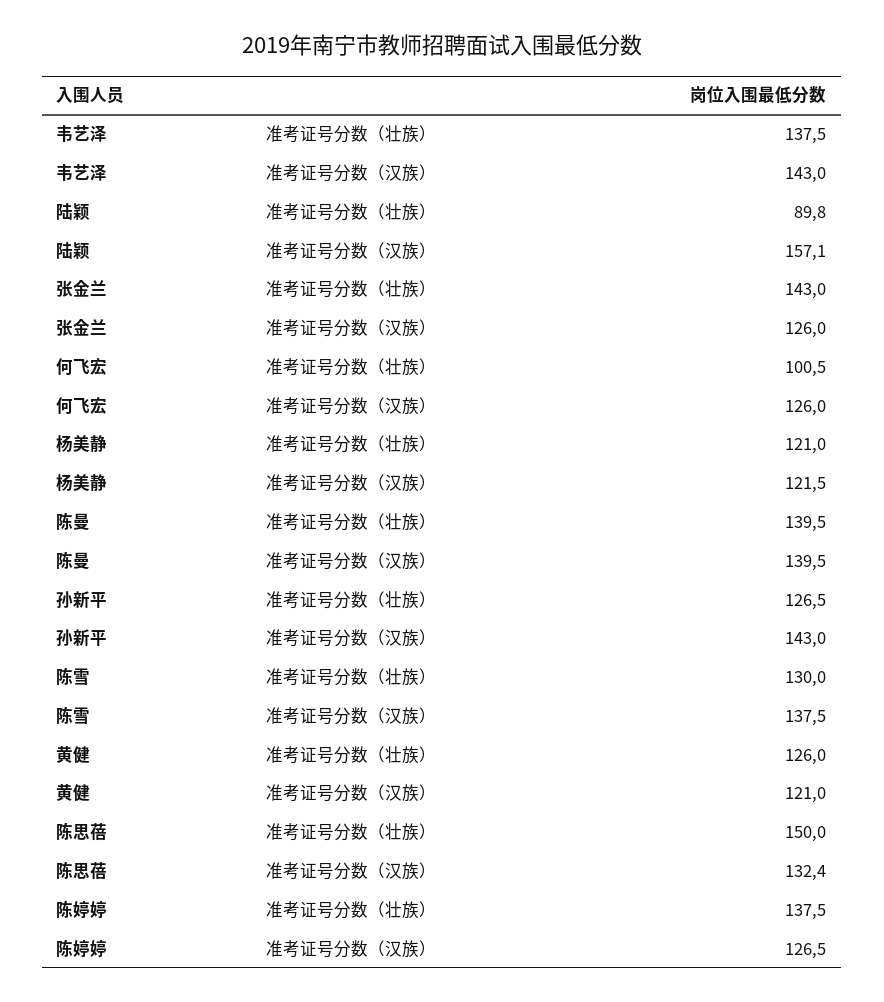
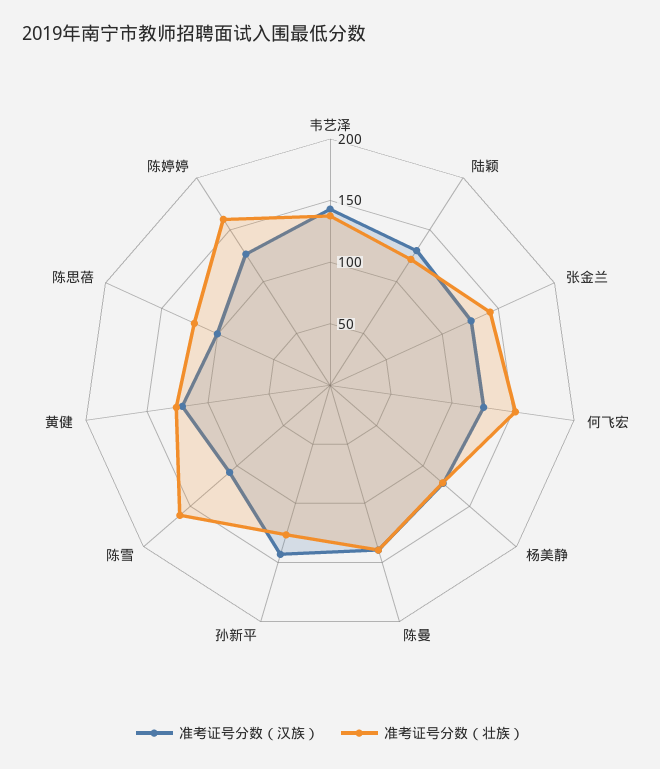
  {
    "准考证号分数（壮族）": {
      "韦艺泽": 137.5,
-     "陆颖": 89.8,
+     "陆颖": 120,
      "张金兰": 143,
-     "何飞宏": 100.5,
+     "何飞宏": 150,
      "杨美静": 121,
      "陈曼": 139.5,
      "孙新平": 126.5,
-     "陈雪": 130,
+     "陈雪": 160,
      "黄健": 126,
-     "陈思蓓": 150,
+     "陈思蓓": 120,
-     "陈婷婷": 137.5
+     "陈婷婷": 160
    },
    "准考证号分数（汉族）": {
      "韦艺泽": 143,
-     "陆颖": 157.1,
+     "陆颖": 130,
      "张金兰": 126,
      "何飞宏": 126,
      "杨美静": 121.5,
      "陈曼": 139.5,
      "孙新平": 143,
-     "陈雪": 137.5,
+     "陈雪": 110,
      "黄健": 121,
-     "陈思蓓": 132.4,
+     "陈思蓓": 100,
      "陈婷婷": 126.5
    }
  }

